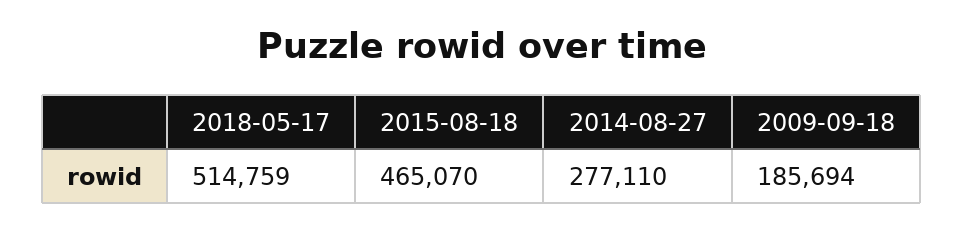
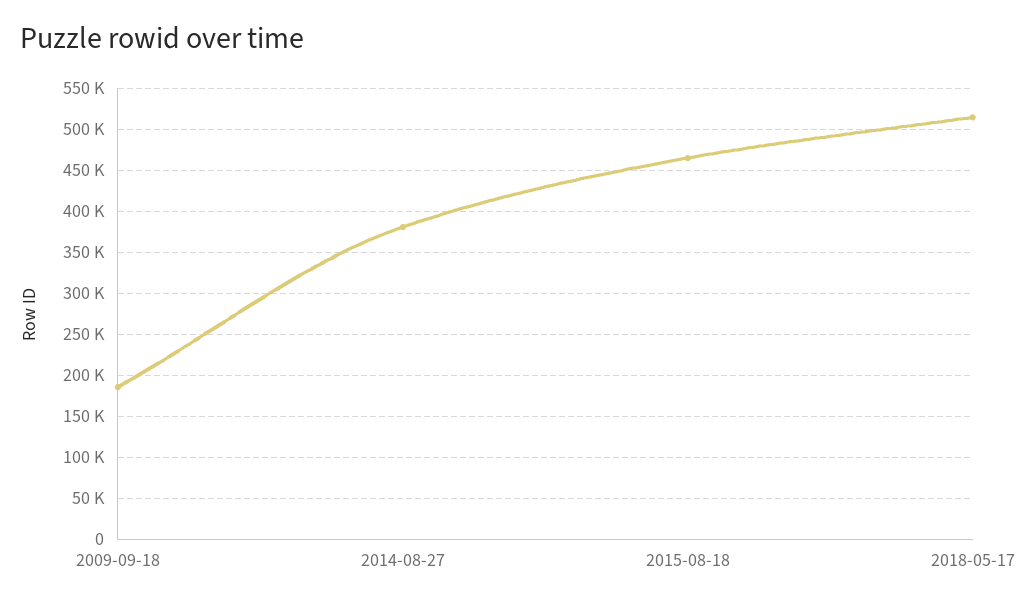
  {
    "2018-05-17": 514759,
    "2015-08-18": 465070,
-   "2014-08-27": 277110,
+   "2014-08-27": 380000,
    "2009-09-18": 185694
  }

